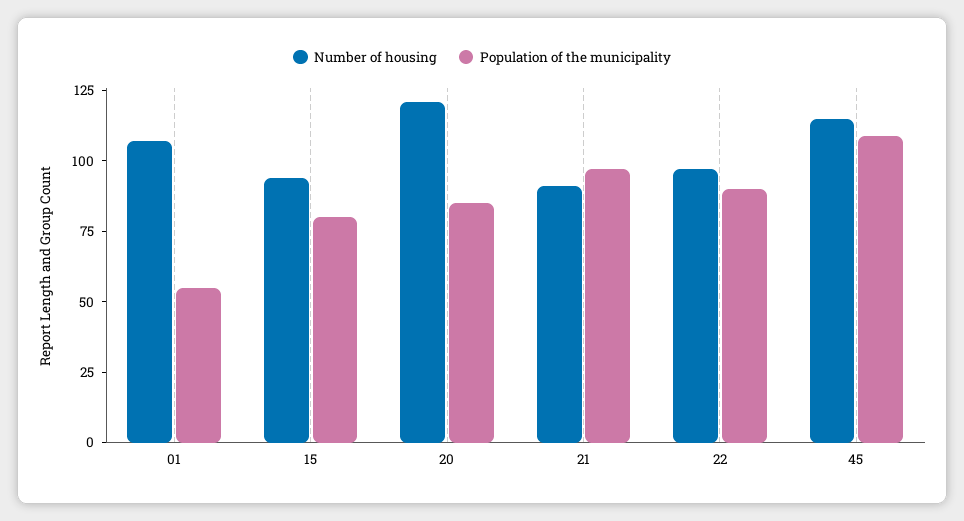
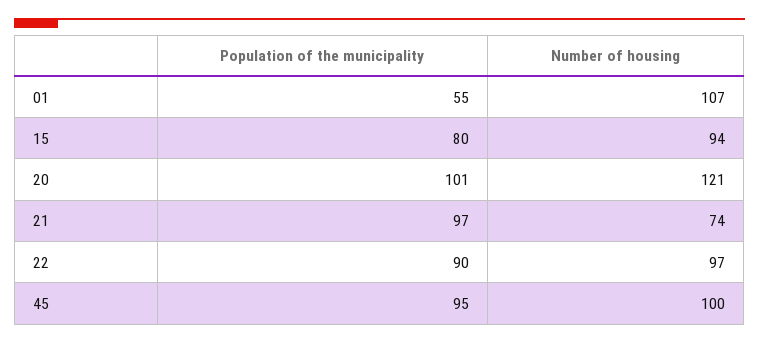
  {
    "Number of housing": {
      "01": 107,
      "15": 94,
      "20": 121,
-     "21": 90,
+     "21": 74,
      "22": 97,
-     "45": 115
+     "45": 100
    },
    "Population of the municipality": {
      "01": 55,
      "15": 80,
-     "20": 85,
+     "20": 101,
      "21": 97,
      "22": 90,
-     "45": 110
+     "45": 95
    }
  }

